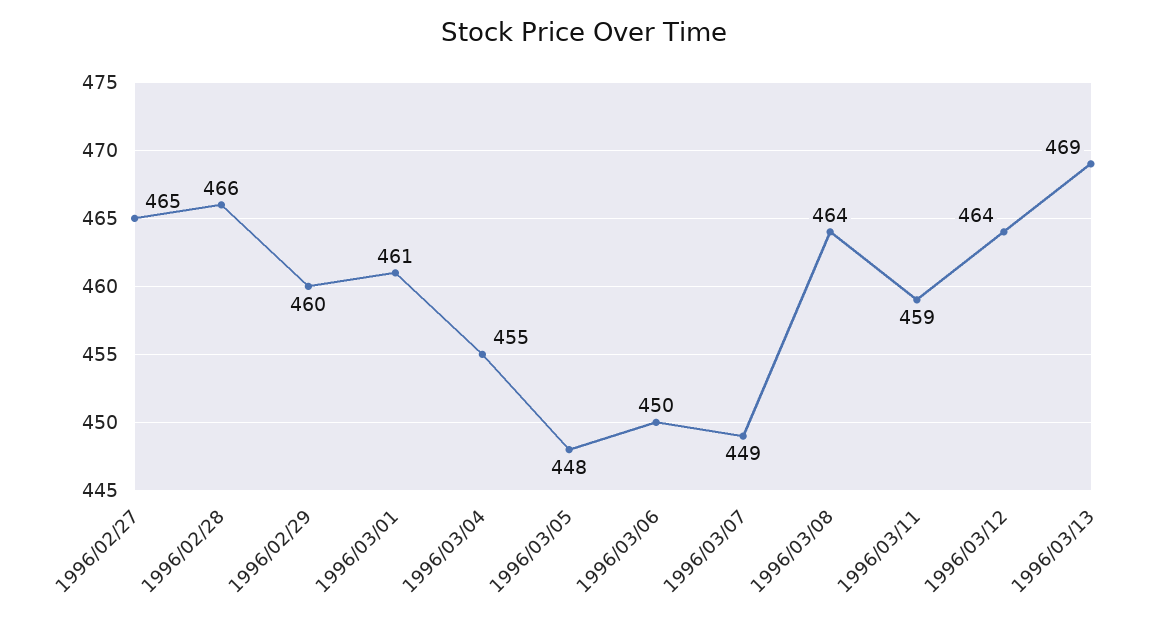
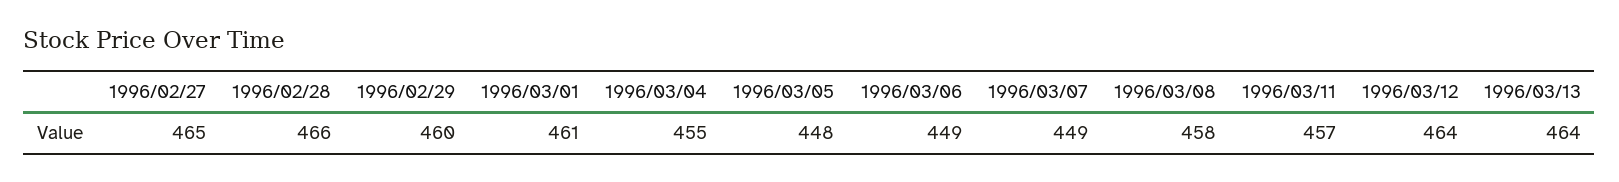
  {
    "1996/02/27": 465,
    "1996/02/28": 466,
    "1996/02/29": 460,
    "1996/03/01": 461,
    "1996/03/04": 455,
    "1996/03/05": 448,
-   "1996/03/06": 450,
+   "1996/03/06": 449,
    "1996/03/07": 449,
-   "1996/03/08": 464,
+   "1996/03/08": 458,
-   "1996/03/11": 459,
+   "1996/03/11": 457,
    "1996/03/12": 464,
-   "1996/03/13": 469
+   "1996/03/13": 464
  }

